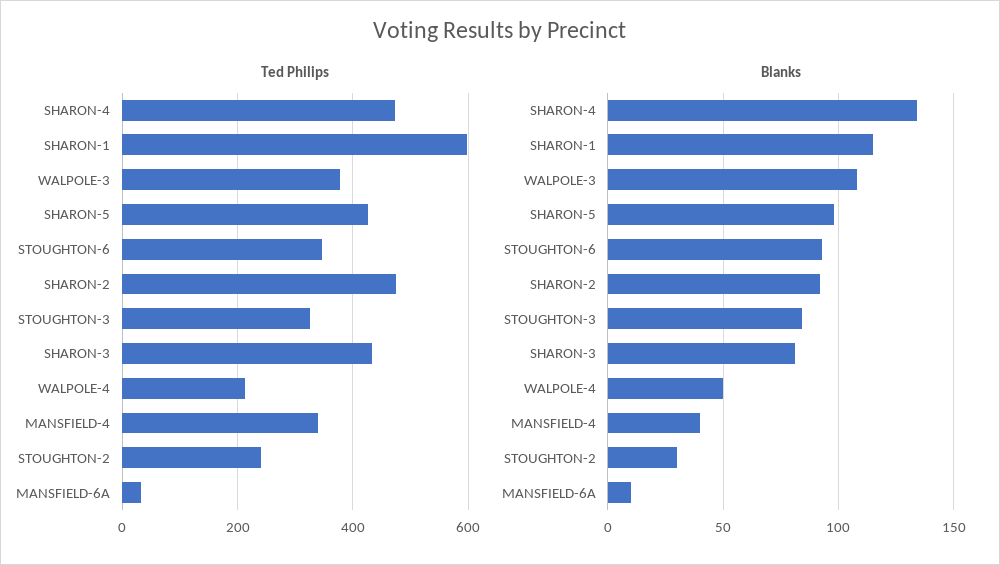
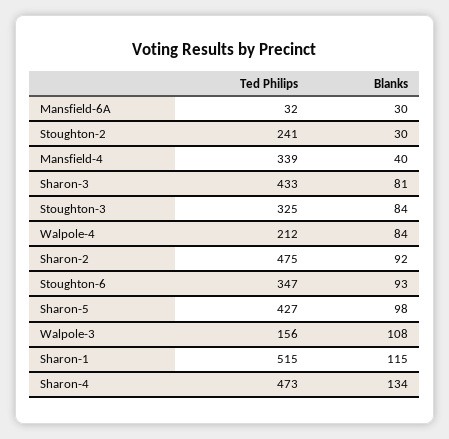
  {
    "Ted Philips": {
      "SHARON-4": 473,
-     "SHARON-1": 600,
+     "SHARON-1": 515,
-     "WALPOLE-3": 380,
+     "WALPOLE-3": 156,
      "SHARON-5": 427,
      "STOUGHTON-6": 347,
      "SHARON-2": 475,
      "STOUGHTON-3": 325,
      "SHARON-3": 433,
      "WALPOLE-4": 212,
      "MANSFIELD-4": 339,
      "STOUGHTON-2": 241,
      "MANSFIELD-6A": 32
    },
    "Blanks": {
      "SHARON-4": 134,
      "SHARON-1": 115,
      "WALPOLE-3": 108,
      "SHARON-5": 98,
      "STOUGHTON-6": 93,
      "SHARON-2": 92,
      "STOUGHTON-3": 84,
      "SHARON-3": 81,
-     "WALPOLE-4": 50,
+     "WALPOLE-4": 84,
      "MANSFIELD-4": 40,
      "STOUGHTON-2": 30,
-     "MANSFIELD-6A": 10
+     "MANSFIELD-6A": 30
    }
  }

